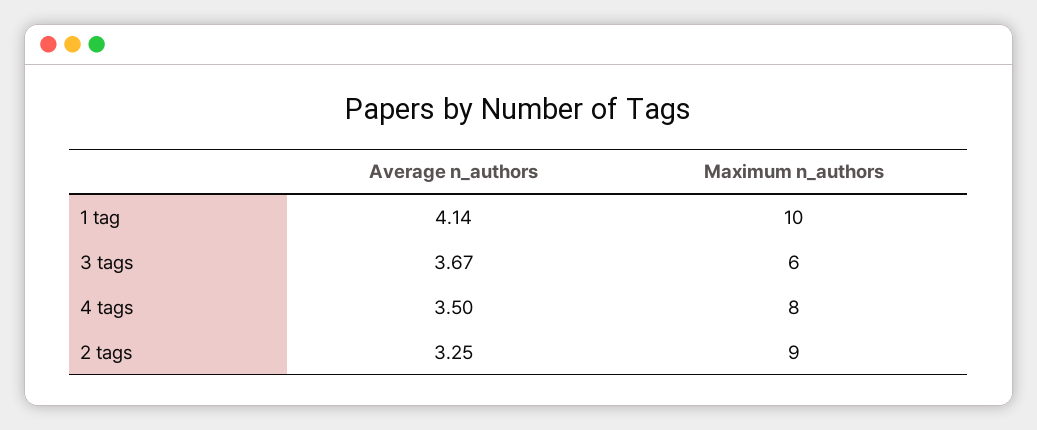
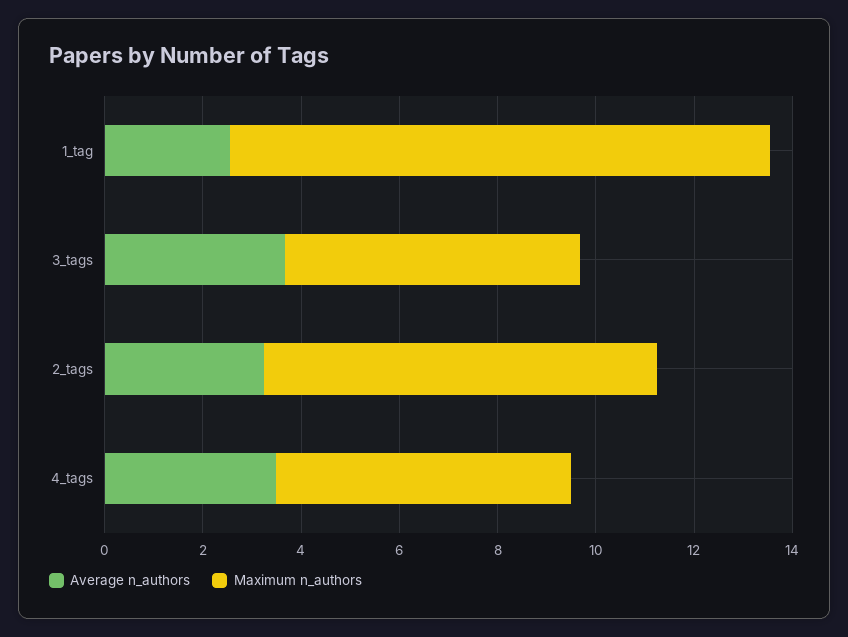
  {
    "Average n_authors": {
-     "1 tag": 4.14,
+     "1 tag": 2.5,
      "3 tags": 3.67,
      "4 tags": 3.5,
      "2 tags": 3.25
    },
    "Maximum n_authors": {
-     "1 tag": 10,
+     "1 tag": 11,
      "3 tags": 6,
-     "4 tags": 8,
+     "4 tags": 6,
-     "2 tags": 9
+     "2 tags": 8
    }
  }

